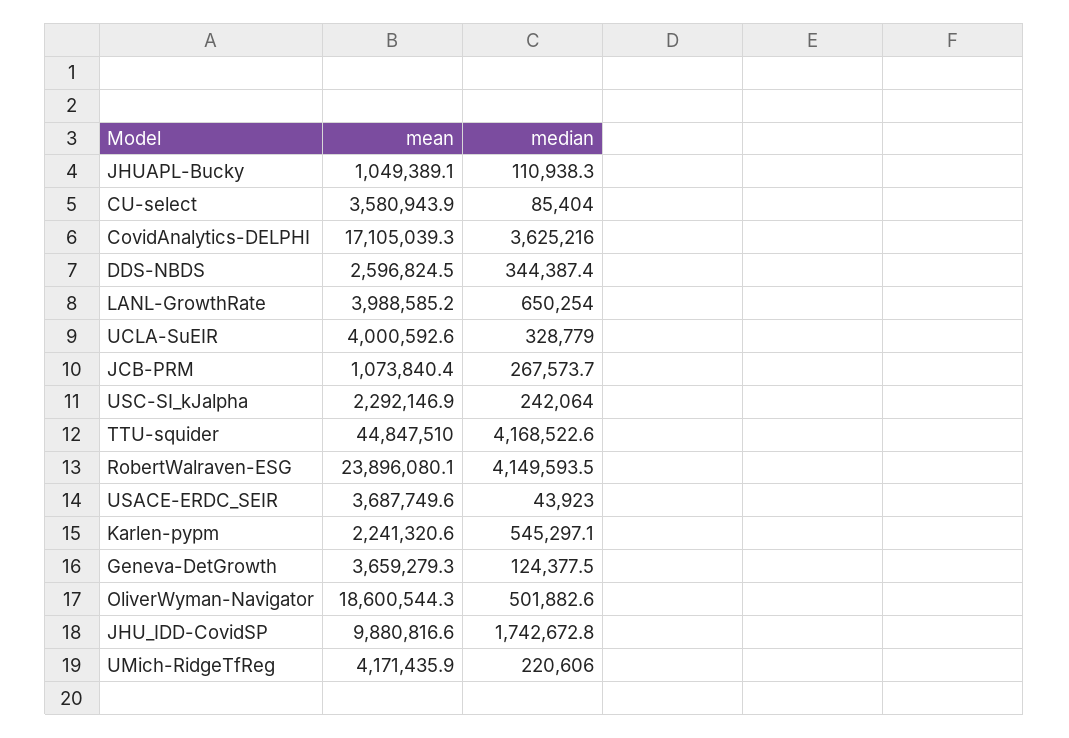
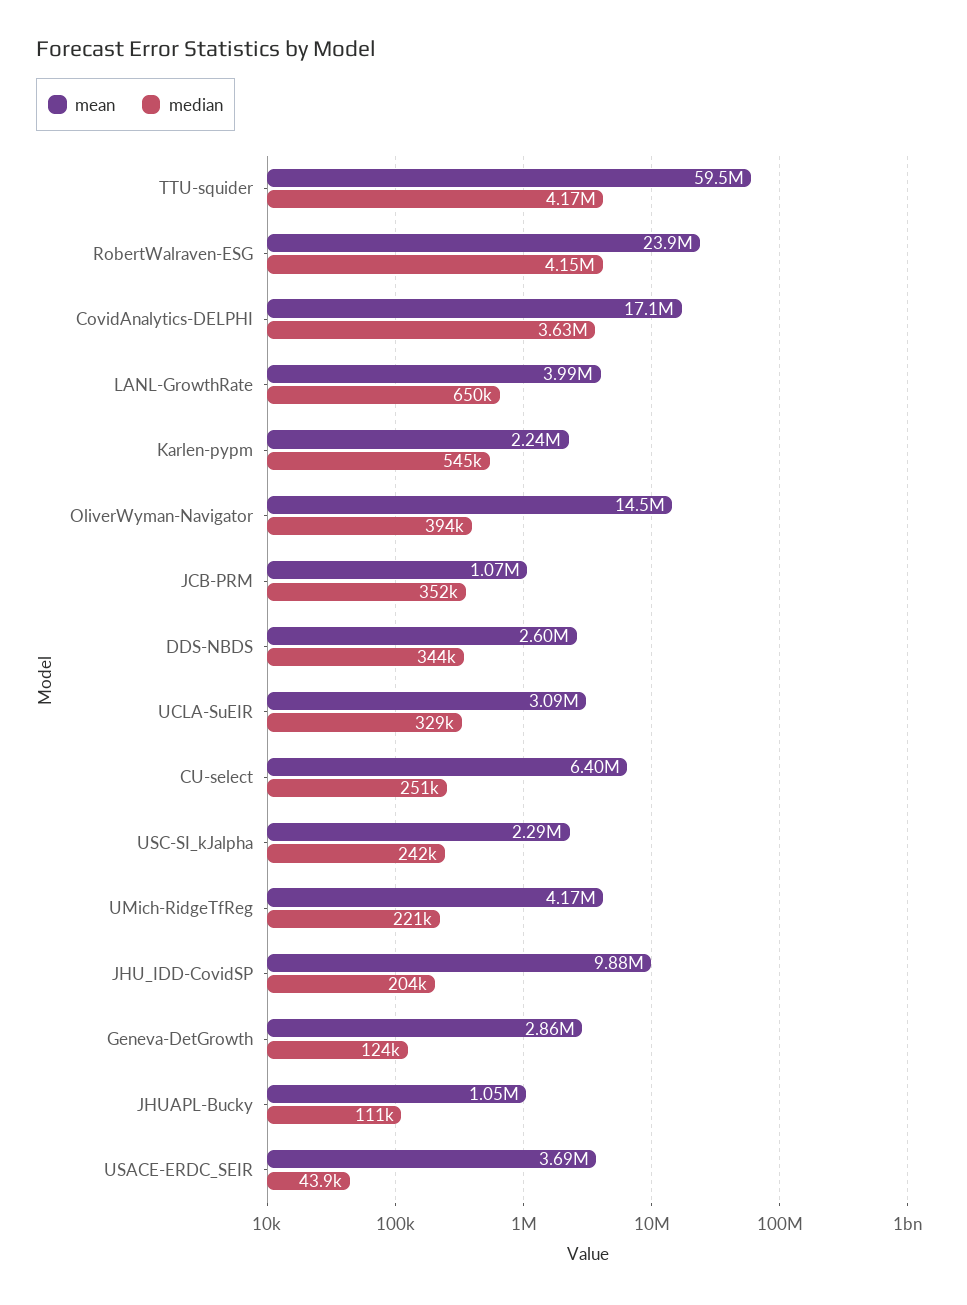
  {
    "mean": {
      "JHUAPL-Bucky": 1049389.1,
-     "CU-select": 3580943.9,
+     "CU-select": 6400000,
      "CovidAnalytics-DELPHI": 17105039.3,
      "DDS-NBDS": 2596824.5,
      "LANL-GrowthRate": 3988585.2,
-     "UCLA-SuEIR": 4000592.6,
+     "UCLA-SuEIR": 3090000,
      "JCB-PRM": 1073840.4,
      "USC-SI_kJalpha": 2292146.9,
-     "TTU-squider": 44847510,
+     "TTU-squider": 59500000,
      "RobertWalraven-ESG": 23896080.1,
      "USACE-ERDC_SEIR": 3687749.6,
      "Karlen-pypm": 2241320.6,
-     "Geneva-DetGrowth": 3659279.3,
+     "Geneva-DetGrowth": 2860000,
-     "OliverWyman-Navigator": 18600544.3,
+     "OliverWyman-Navigator": 14500000,
      "JHU_IDD-CovidSP": 9880816.6,
      "UMich-RidgeTfReg": 4171435.9
    },
    "median": {
      "JHUAPL-Bucky": 110938.3,
-     "CU-select": 85404,
+     "CU-select": 251000,
      "CovidAnalytics-DELPHI": 3625216,
      "DDS-NBDS": 344387.4,
      "LANL-GrowthRate": 650254,
      "UCLA-SuEIR": 328779,
-     "JCB-PRM": 267573.7,
+     "JCB-PRM": 352000,
      "USC-SI_kJalpha": 242064,
      "TTU-squider": 4168522.6,
      "RobertWalraven-ESG": 4149593.5,
      "USACE-ERDC_SEIR": 43923,
      "Karlen-pypm": 545297.1,
      "Geneva-DetGrowth": 124377.5,
-     "OliverWyman-Navigator": 501882.6,
+     "OliverWyman-Navigator": 394000,
-     "JHU_IDD-CovidSP": 1742672.8,
+     "JHU_IDD-CovidSP": 204000,
      "UMich-RidgeTfReg": 220606
    }
  }

